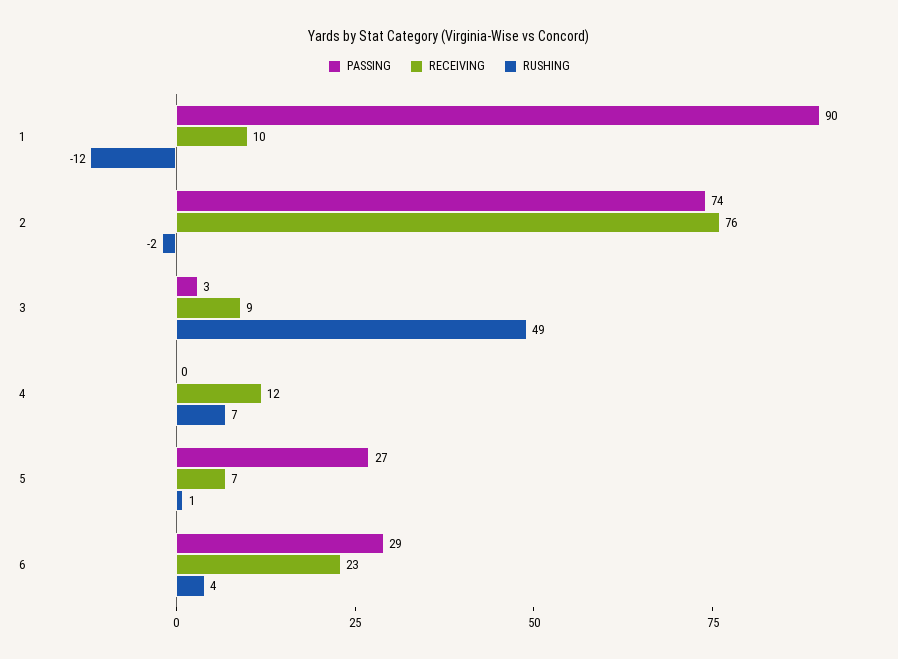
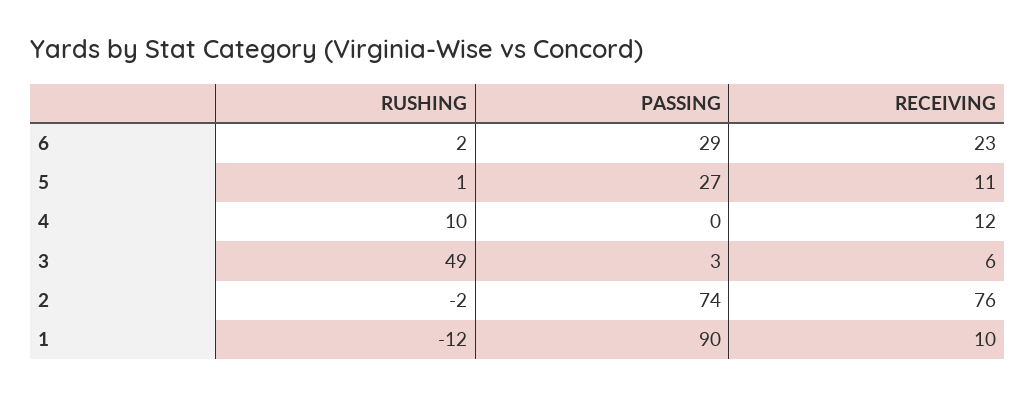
  {
    "PASSING": {
      "1": 90,
      "2": 74,
      "3": 3,
      "4": 0,
      "5": 27,
      "6": 29
    },
    "RECEIVING": {
      "1": 10,
      "2": 76,
-     "3": 9,
+     "3": 6,
      "4": 12,
-     "5": 7,
+     "5": 11,
      "6": 23
    },
    "RUSHING": {
      "1": -12,
      "2": -2,
      "3": 49,
-     "4": 7,
+     "4": 10,
      "5": 1,
-     "6": 4
+     "6": 2
    }
  }

